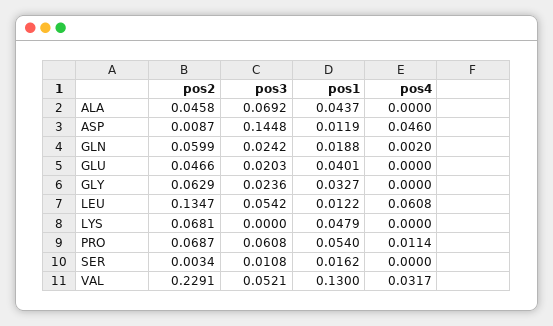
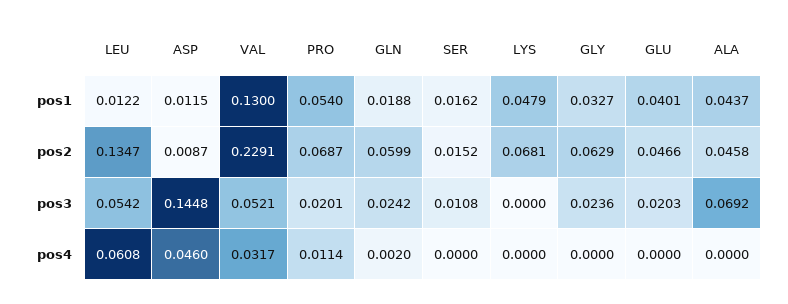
  {
    "pos2": {
      "ALA": 0.0458,
      "ASP": 0.0087,
      "GLN": 0.0599,
      "GLU": 0.0466,
      "GLY": 0.0629,
      "LEU": 0.1347,
      "LYS": 0.0681,
      "PRO": 0.0687,
-     "SER": 0.0034,
+     "SER": 0.0152,
      "VAL": 0.2291
    },
    "pos3": {
      "ALA": 0.0692,
      "ASP": 0.1448,
      "GLN": 0.0242,
      "GLU": 0.0203,
      "GLY": 0.0236,
      "LEU": 0.0542,
      "LYS": 0,
-     "PRO": 0.0608,
+     "PRO": 0.0201,
      "SER": 0.0108,
      "VAL": 0.0521
    },
    "pos1": {
      "ALA": 0.0437,
-     "ASP": 0.0119,
+     "ASP": 0.0115,
      "GLN": 0.0188,
      "GLU": 0.0401,
      "GLY": 0.0327,
      "LEU": 0.0122,
      "LYS": 0.0479,
      "PRO": 0.054,
      "SER": 0.0162,
      "VAL": 0.13
    },
    "pos4": {
      "ALA": 0,
      "ASP": 0.046,
      "GLN": 0.002,
      "GLU": 0,
      "GLY": 0,
      "LEU": 0.0608,
      "LYS": 0,
      "PRO": 0.0114,
      "SER": 0,
      "VAL": 0.0317
    }
  }

